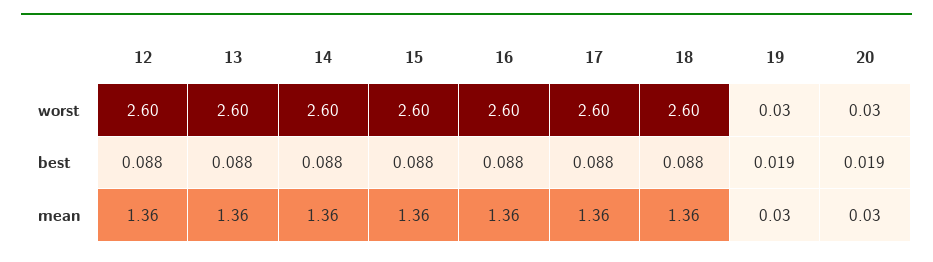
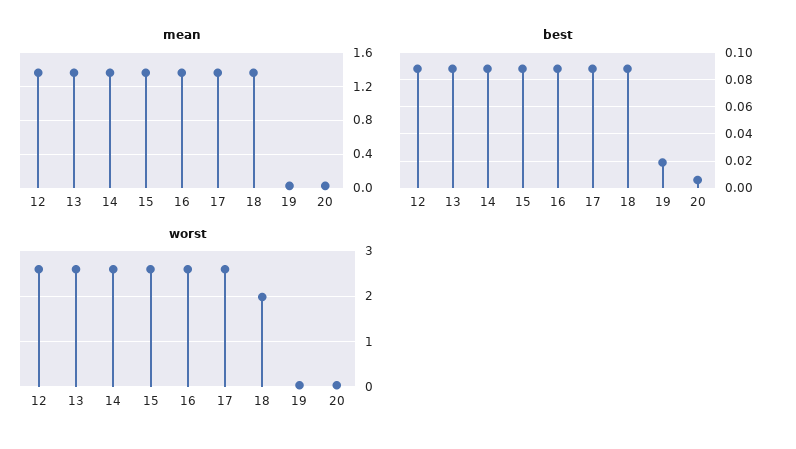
  {
    "worst": {
      "12": 2.6,
      "13": 2.6,
      "14": 2.6,
      "15": 2.6,
      "16": 2.6,
      "17": 2.6,
-     "18": 2.6,
+     "18": 2,
      "19": 0.03,
      "20": 0.03
    },
    "best": {
      "12": 0.088,
      "13": 0.088,
      "14": 0.088,
      "15": 0.088,
      "16": 0.088,
      "17": 0.088,
      "18": 0.088,
      "19": 0.019,
-     "20": 0.019
+     "20": 0.005
    },
    "mean": {
      "12": 1.36,
      "13": 1.36,
      "14": 1.36,
      "15": 1.36,
      "16": 1.36,
      "17": 1.36,
      "18": 1.36,
      "19": 0.03,
      "20": 0.03
    }
  }

